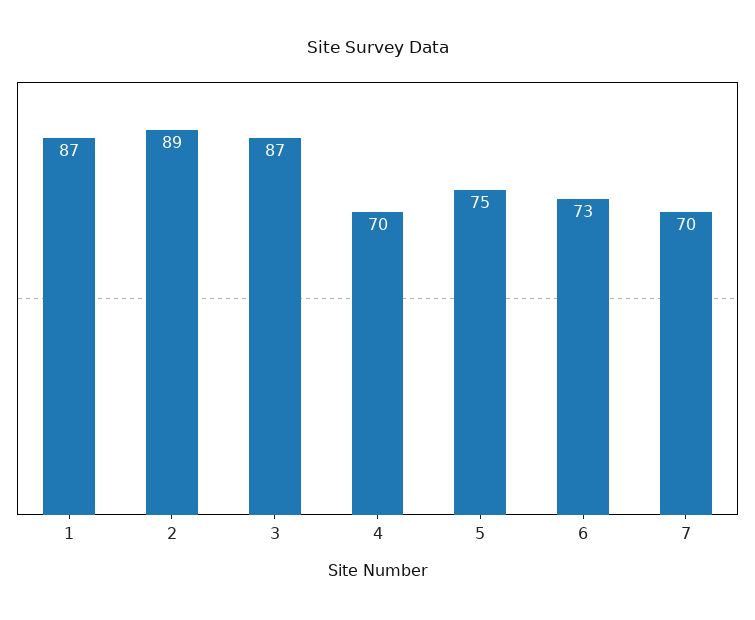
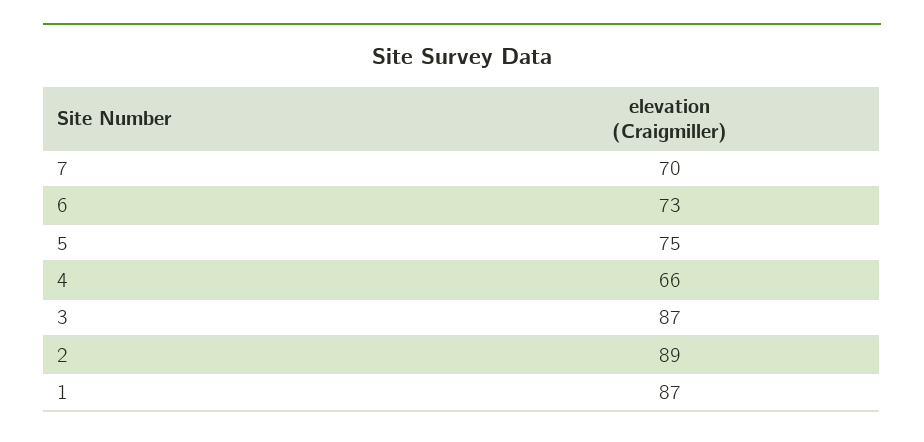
  {
    "1": 87,
    "2": 89,
    "3": 87,
-   "4": 70,
+   "4": 66,
    "5": 75,
    "6": 73,
    "7": 70
  }

